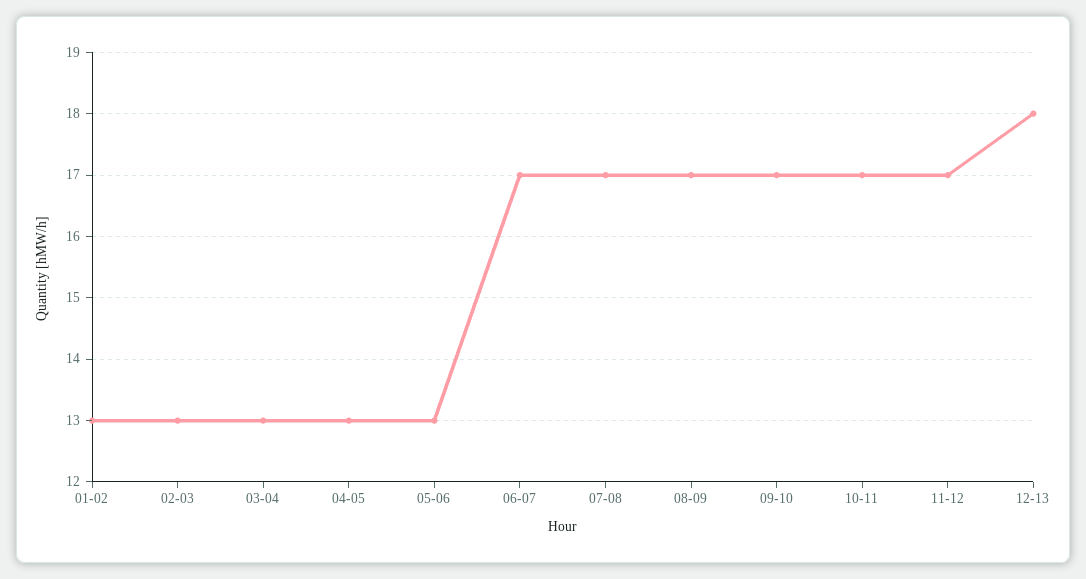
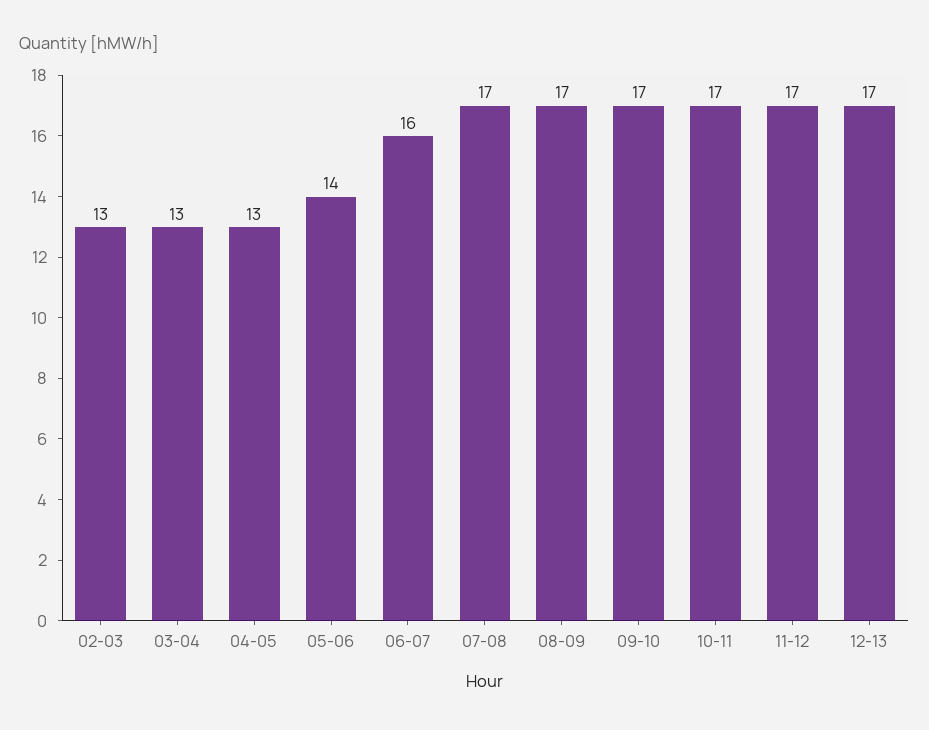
  {
-   "01-02": 13,
    "02-03": 13,
    "03-04": 13,
    "04-05": 13,
-   "05-06": 13,
+   "05-06": 14,
-   "06-07": 17,
+   "06-07": 16,
    "07-08": 17,
    "08-09": 17,
    "09-10": 17,
    "10-11": 17,
    "11-12": 17,
-   "12-13": 18
+   "12-13": 17
  }

